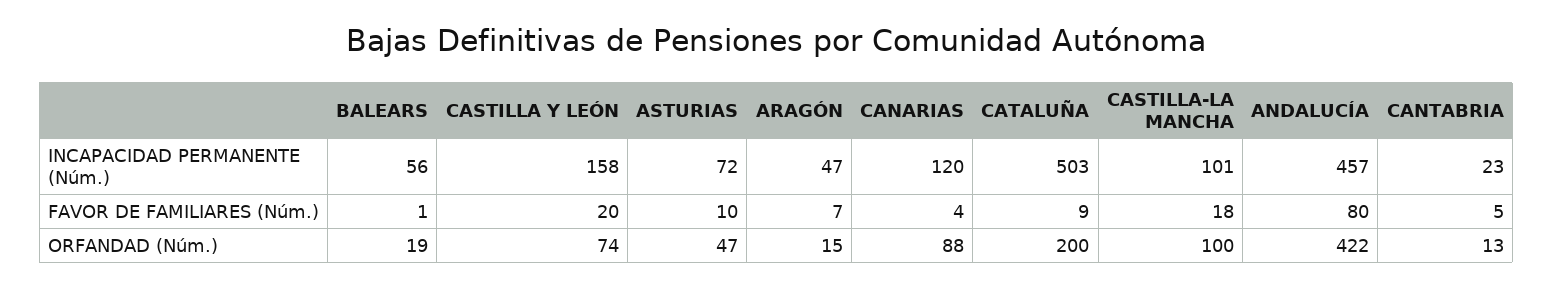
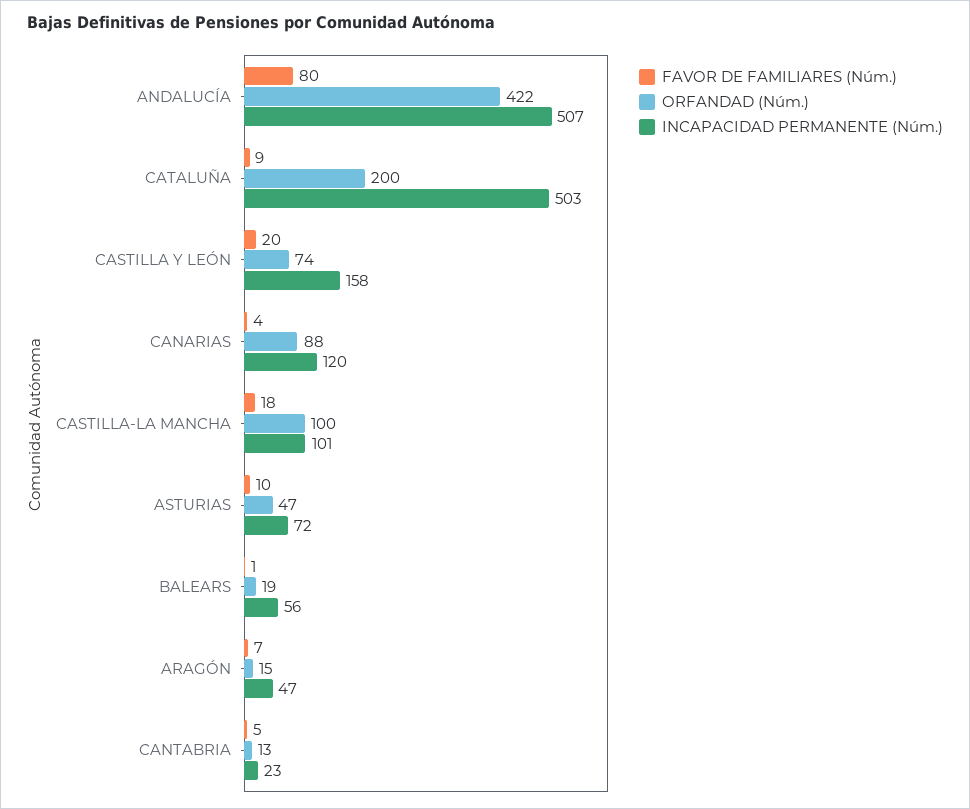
  {
    "INCAPACIDAD PERMANENTE (Núm.)": {
      "BALEARS": 56,
      "CASTILLA Y LEÓN": 158,
      "ASTURIAS": 72,
      "ARAGÓN": 47,
      "CANARIAS": 120,
      "CATALUÑA": 503,
      "CASTILLA-LA MANCHA": 101,
-     "ANDALUCÍA": 457,
+     "ANDALUCÍA": 507,
      "CANTABRIA": 23
    },
    "FAVOR DE FAMILIARES (Núm.)": {
      "BALEARS": 1,
      "CASTILLA Y LEÓN": 20,
      "ASTURIAS": 10,
      "ARAGÓN": 7,
      "CANARIAS": 4,
      "CATALUÑA": 9,
      "CASTILLA-LA MANCHA": 18,
      "ANDALUCÍA": 80,
      "CANTABRIA": 5
    },
    "ORFANDAD (Núm.)": {
      "BALEARS": 19,
      "CASTILLA Y LEÓN": 74,
      "ASTURIAS": 47,
      "ARAGÓN": 15,
      "CANARIAS": 88,
      "CATALUÑA": 200,
      "CASTILLA-LA MANCHA": 100,
      "ANDALUCÍA": 422,
      "CANTABRIA": 13
    }
  }

